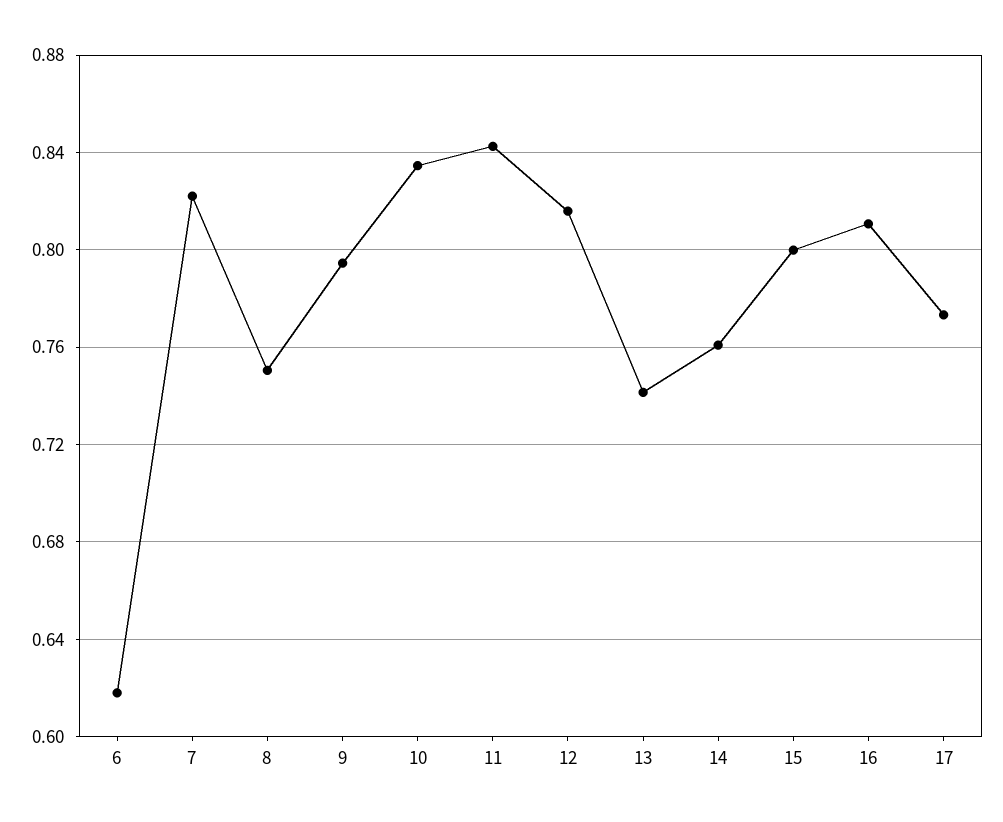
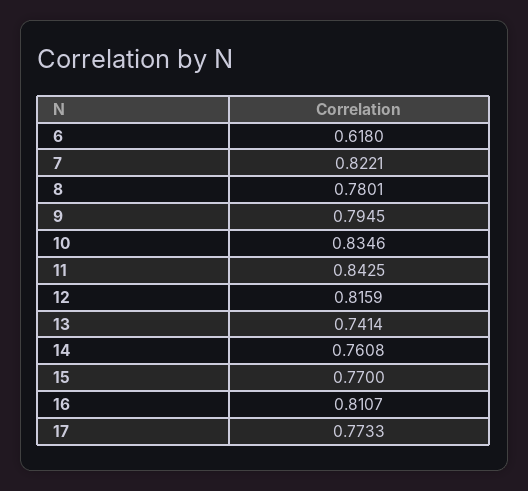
  {
    "6": 0.618,
    "7": 0.8221,
-   "8": 0.75,
+   "8": 0.7801,
    "9": 0.7945,
    "10": 0.8346,
    "11": 0.8425,
    "12": 0.8159,
    "13": 0.7414,
    "14": 0.7608,
-   "15": 0.8,
+   "15": 0.77,
    "16": 0.8107,
    "17": 0.7733
  }

